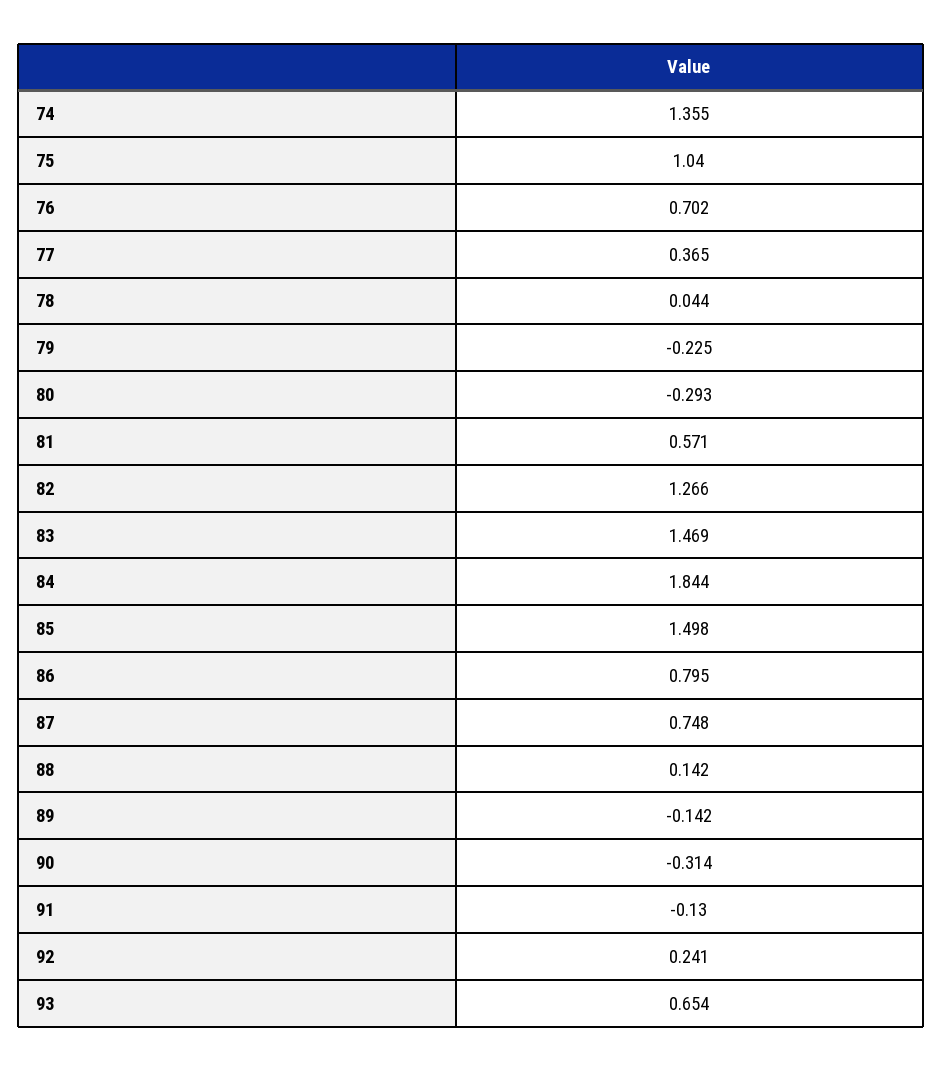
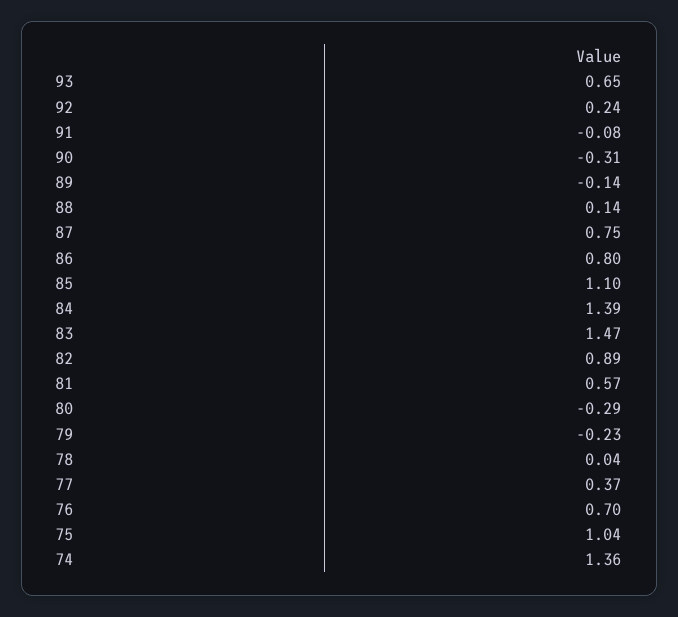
  {
    "74": 1.355,
    "75": 1.04,
    "76": 0.702,
    "77": 0.365,
    "78": 0.044,
    "79": -0.225,
    "80": -0.293,
    "81": 0.571,
-   "82": 1.266,
+   "82": 0.89,
    "83": 1.469,
-   "84": 1.844,
+   "84": 1.39,
-   "85": 1.498,
+   "85": 1.1,
    "86": 0.795,
    "87": 0.748,
    "88": 0.142,
    "89": -0.142,
    "90": -0.314,
-   "91": -0.13,
+   "91": -0.08,
    "92": 0.241,
    "93": 0.654
  }

